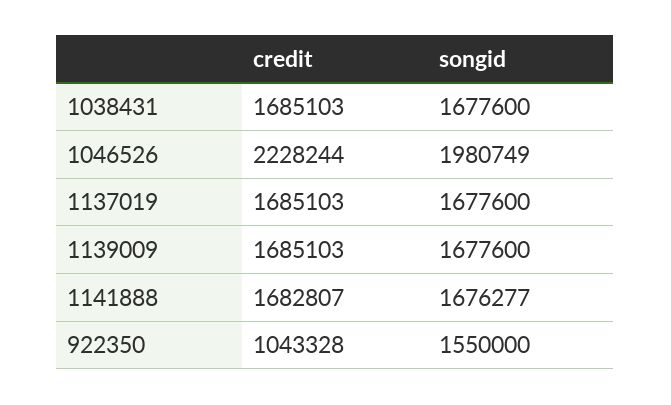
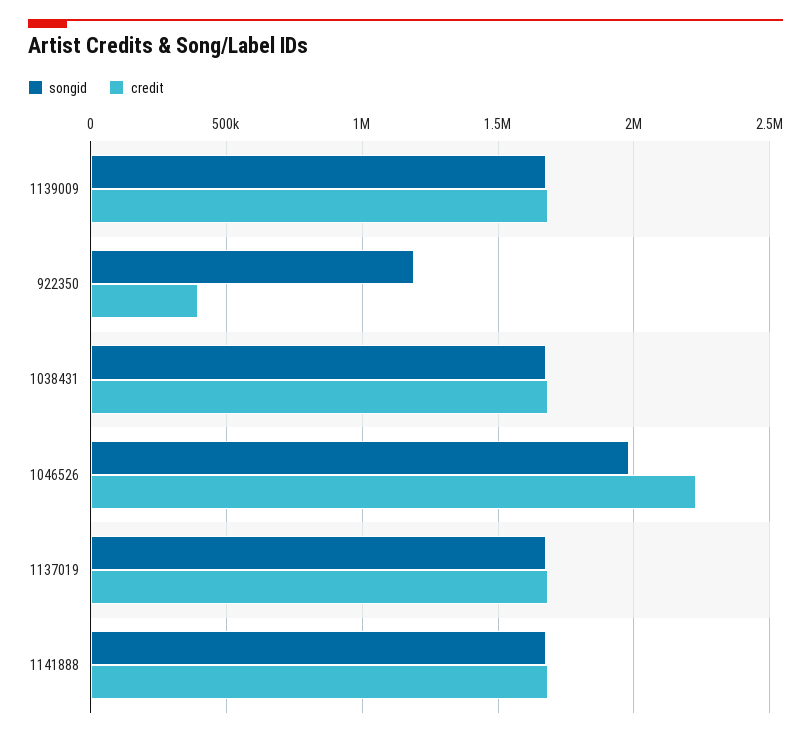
  {
    "credit": {
      "1038431": 1685103,
      "1046526": 2228244,
      "1137019": 1685103,
      "1139009": 1685103,
      "1141888": 1682807,
-     "922350": 1043328
+     "922350": 400000
    },
    "songid": {
      "1038431": 1677600,
      "1046526": 1980749,
      "1137019": 1677600,
      "1139009": 1677600,
      "1141888": 1676277,
-     "922350": 1550000
+     "922350": 1200000
    }
  }

